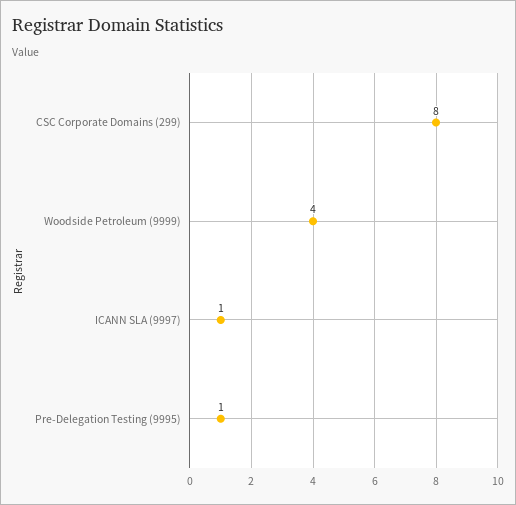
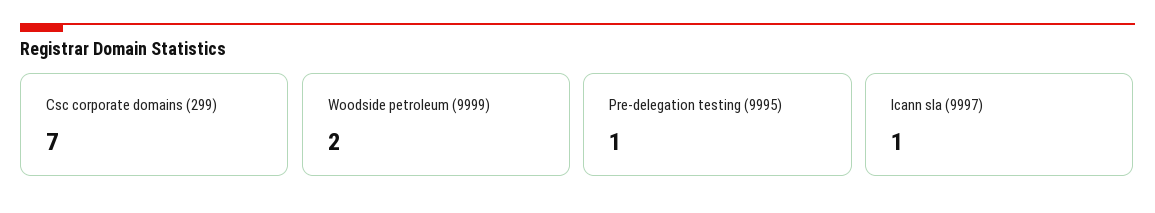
  {
-   "CSC Corporate Domains (299)": 8,
+   "CSC Corporate Domains (299)": 7,
-   "Woodside Petroleum (9999)": 4,
+   "Woodside Petroleum (9999)": 2,
    "ICANN SLA (9997)": 1,
    "Pre-Delegation Testing (9995)": 1
  }

